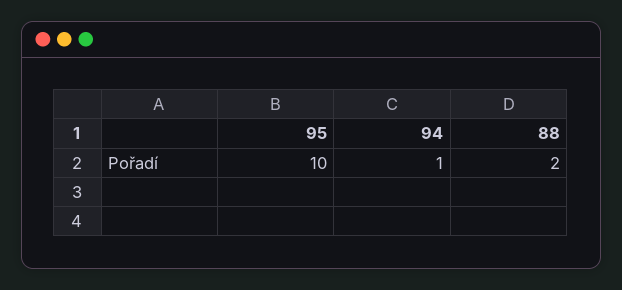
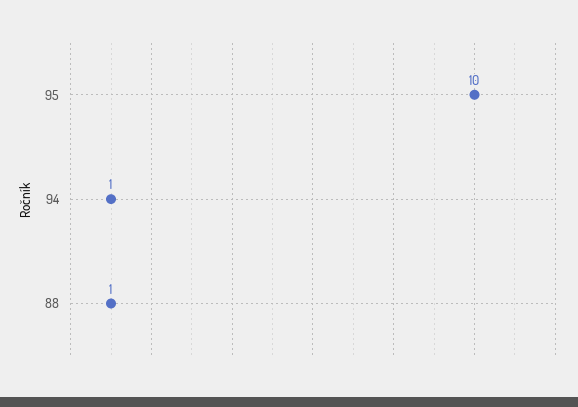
  {
    "95": 10,
    "94": 1,
-   "88": 2
+   "88": 1
  }

